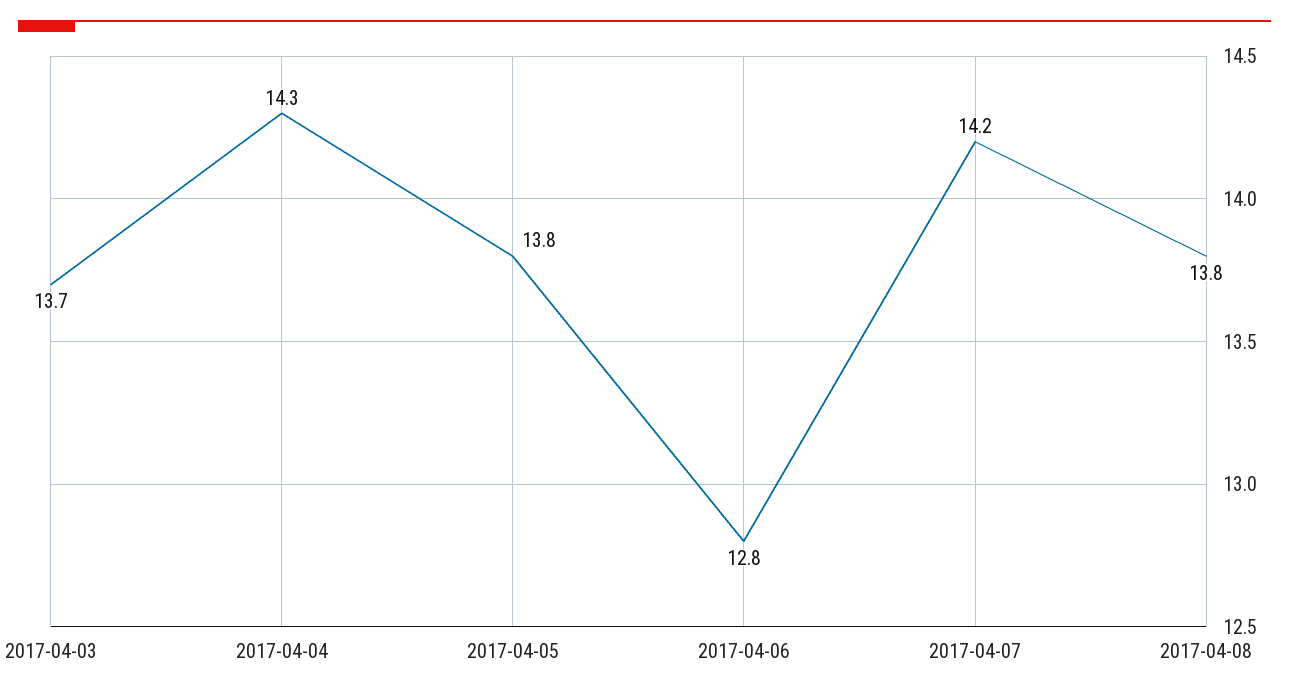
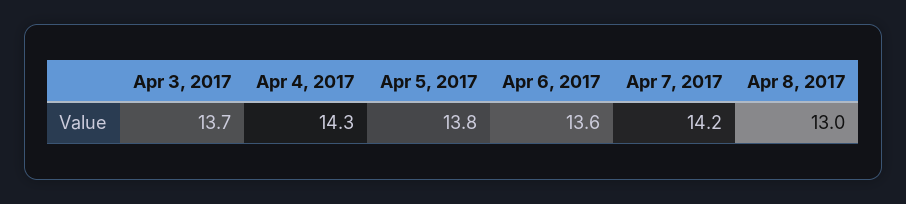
  {
    "2017-04-03": 13.7,
    "2017-04-04": 14.3,
    "2017-04-05": 13.8,
-   "2017-04-06": 12.8,
+   "2017-04-06": 13.6,
    "2017-04-07": 14.2,
-   "2017-04-08": 13.8
+   "2017-04-08": 13
  }

